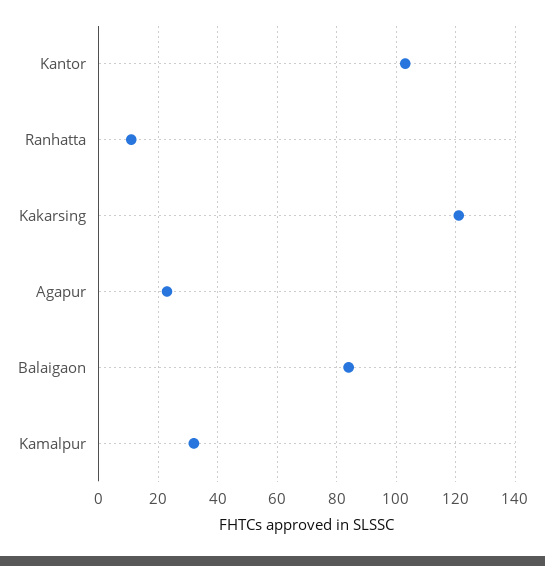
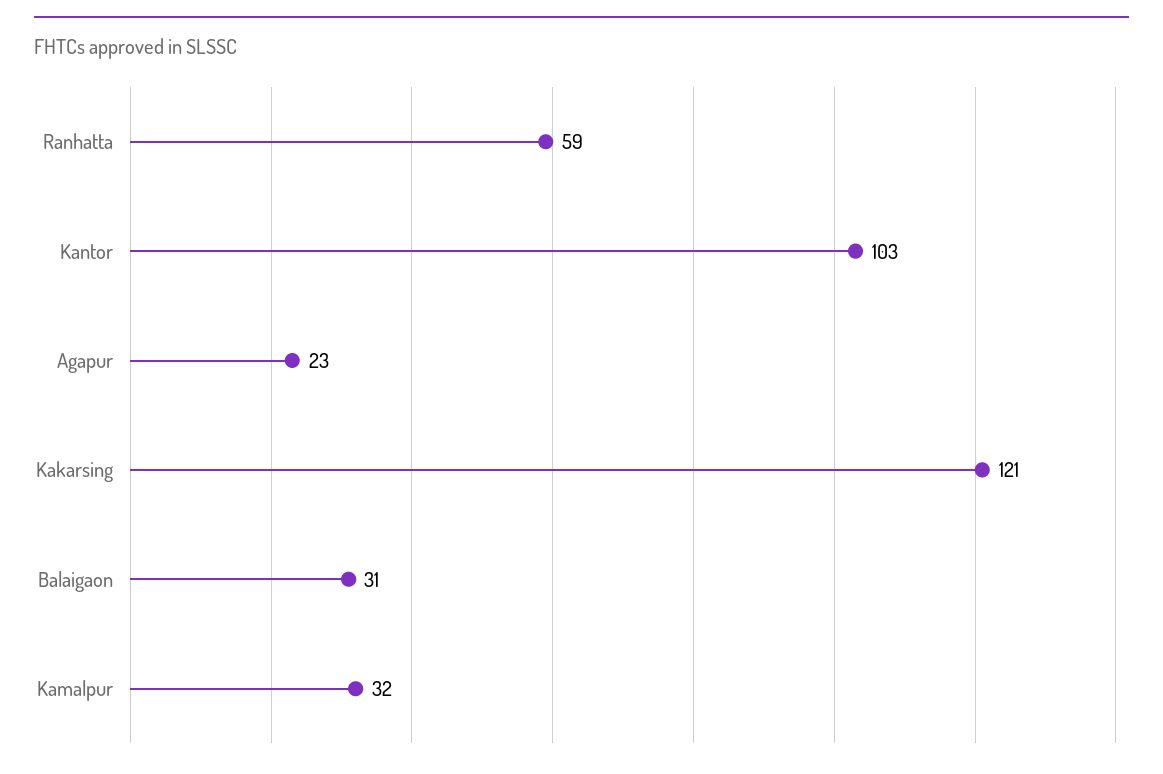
  {
    "Kantor": 103,
-   "Ranhatta": 10,
+   "Ranhatta": 59,
    "Kakarsing": 121,
    "Agapur": 23,
-   "Balaigaon": 85,
+   "Balaigaon": 31,
    "Kamalpur": 32
  }

